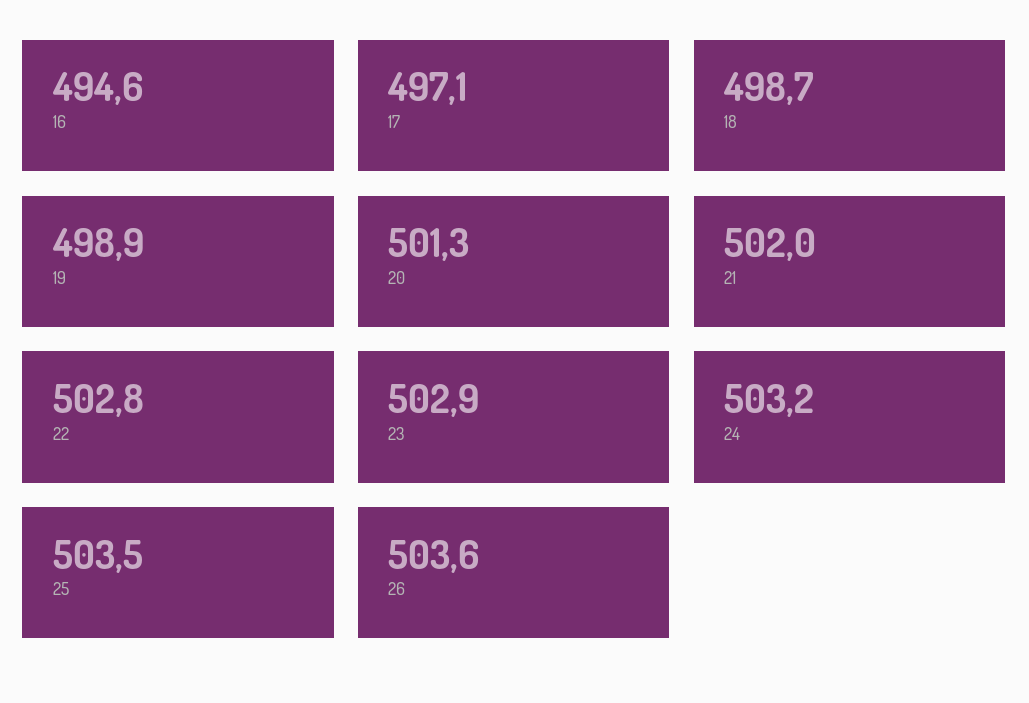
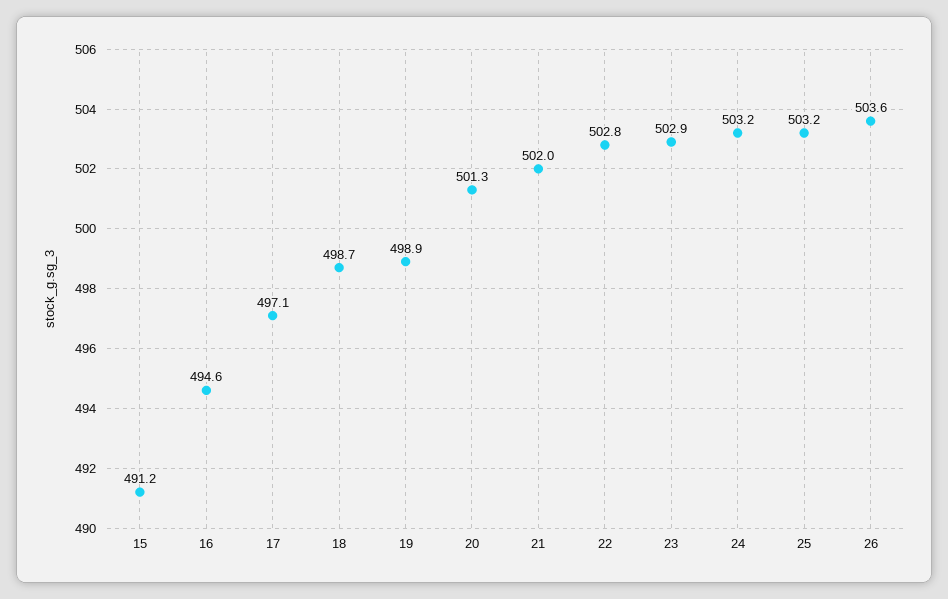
  {
    "16": 494.6,
    "17": 497.1,
    "18": 498.7,
    "19": 498.9,
    "20": 501.3,
    "21": 502,
    "22": 502.8,
    "23": 502.9,
    "24": 503.2,
-   "25": 503.5,
+   "25": 503.2,
-   "26": 503.6
+   "26": 503.6,
+   "15": 491.2
  }

